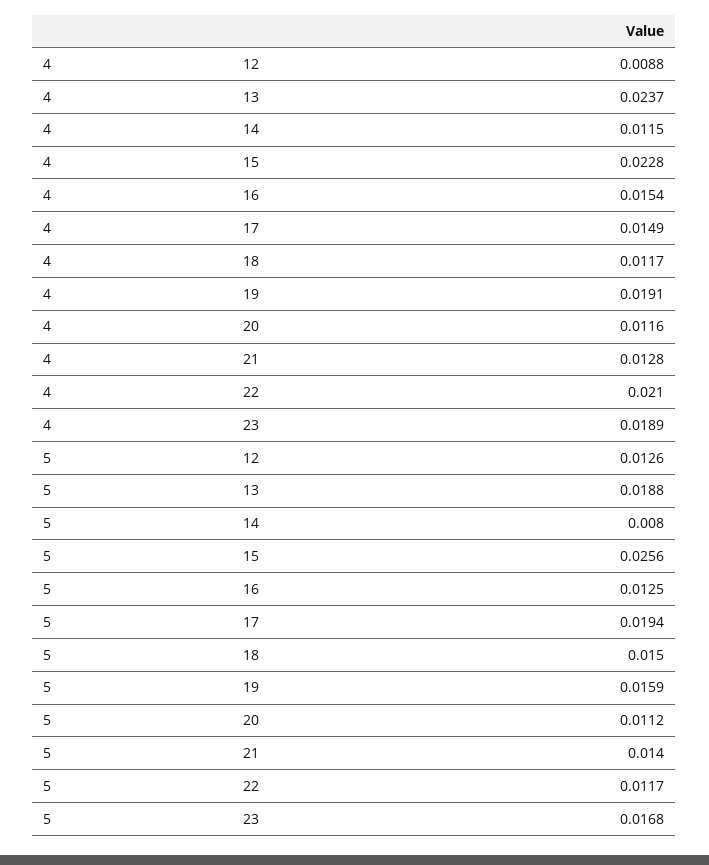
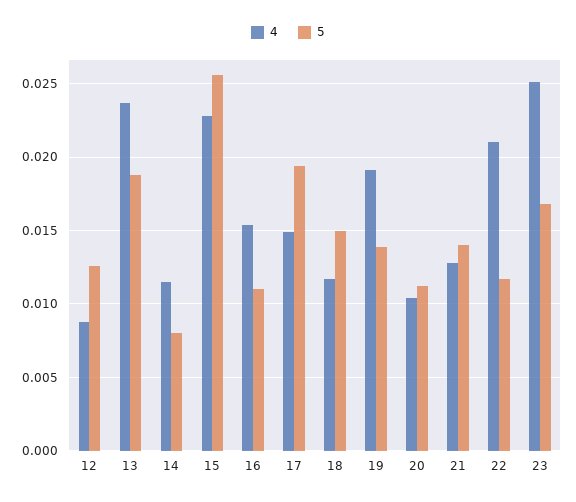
  {
    "4": {
      "12": 0.0088,
      "13": 0.0237,
      "14": 0.0115,
      "15": 0.0228,
      "16": 0.0154,
      "17": 0.0149,
      "18": 0.0117,
      "19": 0.0191,
-     "20": 0.0116,
+     "20": 0.0105,
      "21": 0.0128,
      "22": 0.021,
-     "23": 0.0189
+     "23": 0.025
    },
    "5": {
      "12": 0.0126,
      "13": 0.0188,
      "14": 0.008,
      "15": 0.0256,
-     "16": 0.0125,
+     "16": 0.011,
      "17": 0.0194,
      "18": 0.015,
-     "19": 0.0159,
+     "19": 0.014,
      "20": 0.0112,
      "21": 0.014,
      "22": 0.0117,
      "23": 0.0168
    }
  }

